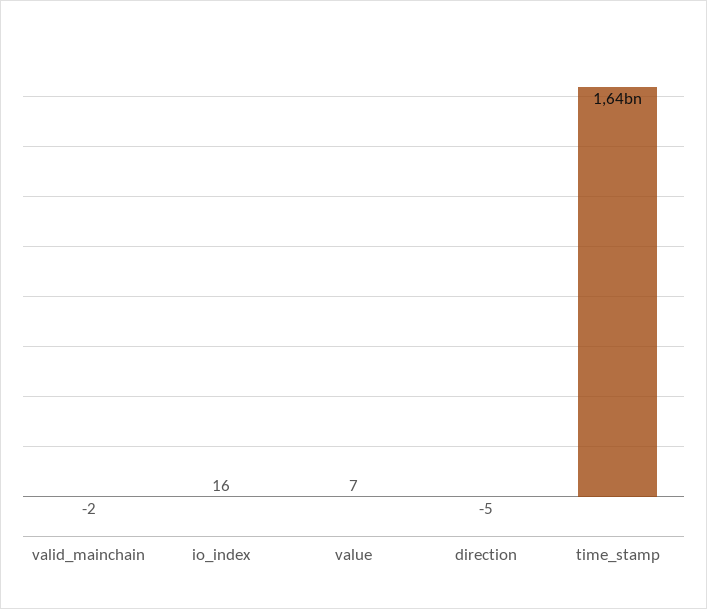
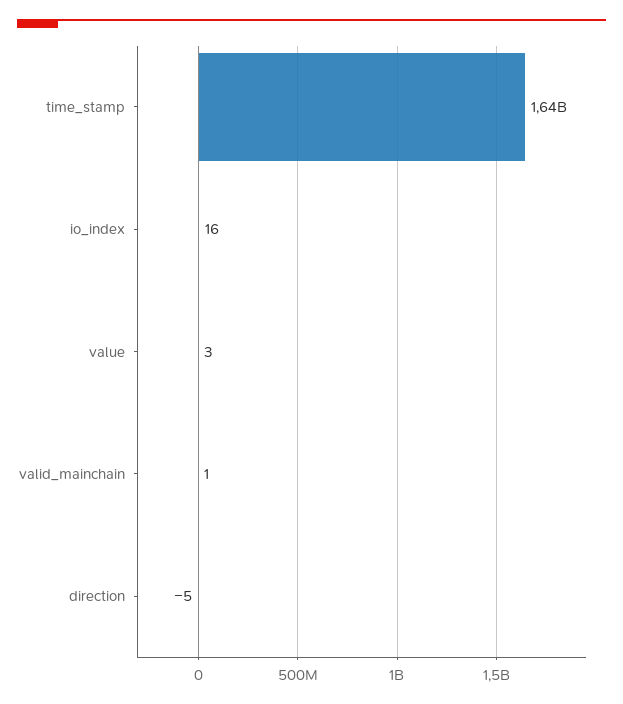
  {
-   "valid_mainchain": -2,
+   "valid_mainchain": 1,
    "io_index": 16,
-   "value": 7,
+   "value": 3,
    "direction": -5,
    "time_stamp": 1640000000
  }

